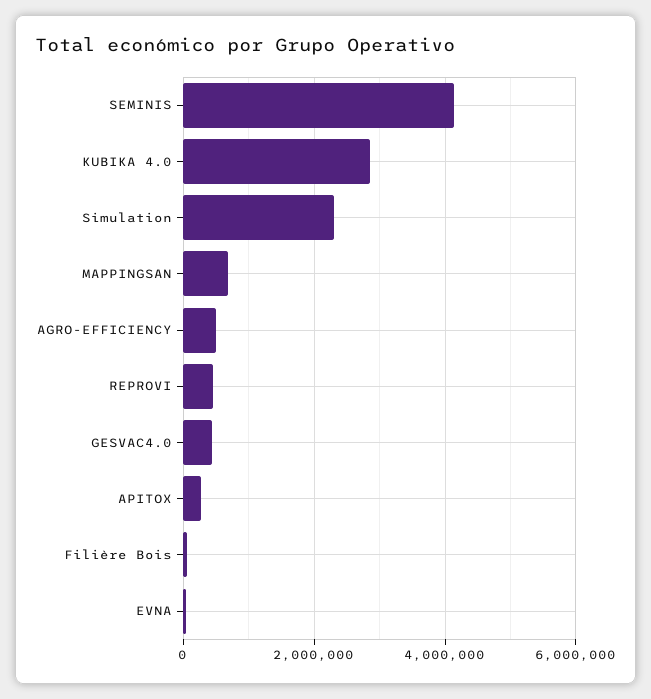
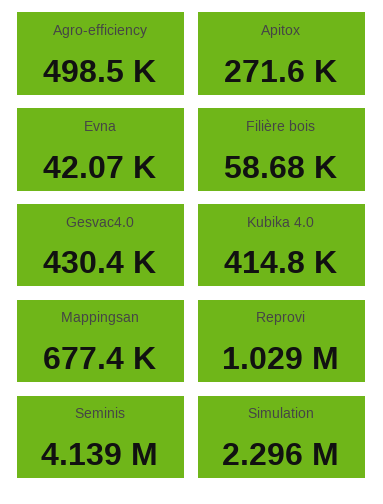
  {
    "SEMINIS": 4139000,
-   "KUBIKA 4.0": 2800000,
+   "KUBIKA 4.0": 414800,
    "Simulation": 2296000,
    "MAPPINGSAN": 677400,
    "AGRO-EFFICIENCY": 498500,
-   "REPROVI": 400000,
+   "REPROVI": 1029000,
    "GESVAC4.0": 430400,
    "APITOX": 271600,
    "Filière Bois": 58680,
    "EVNA": 42070
  }

